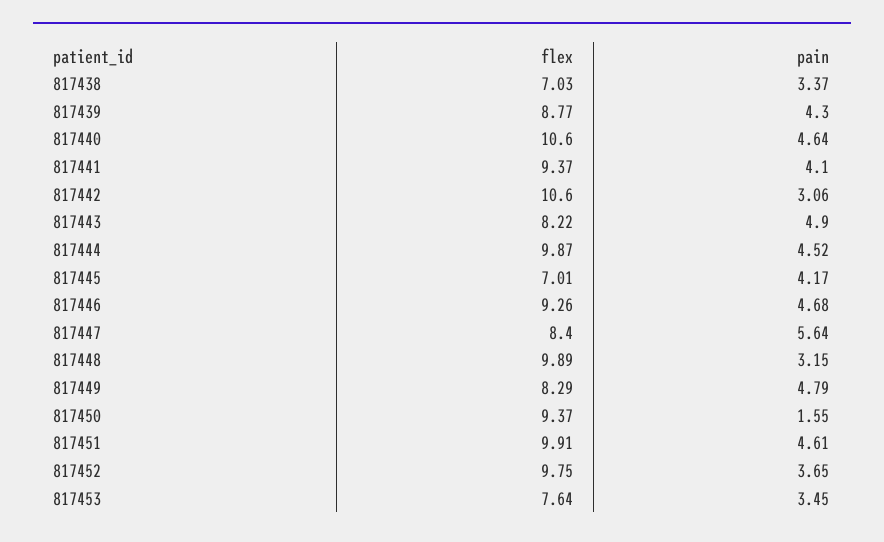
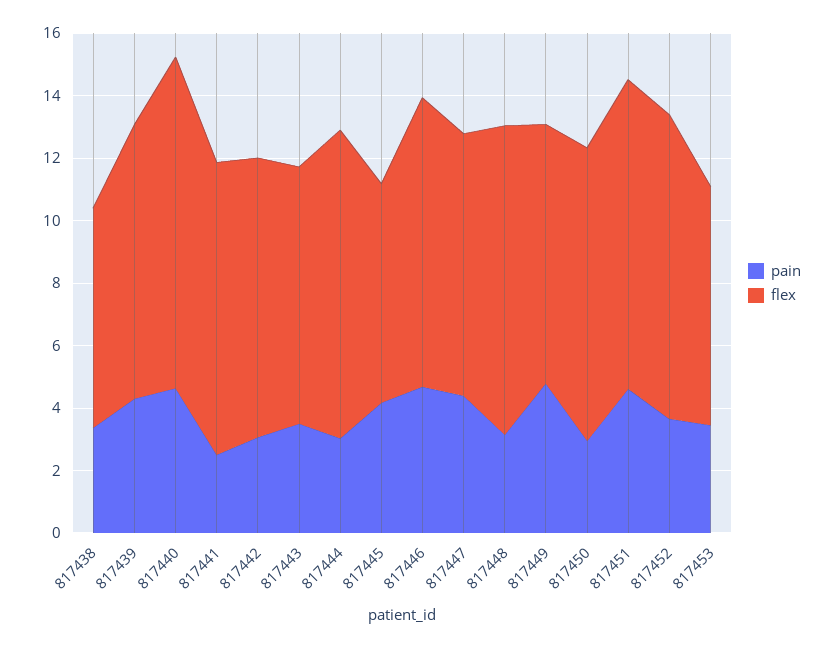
  {
    "flex": {
      "817438": 7.03,
      "817439": 8.77,
      "817440": 10.6,
      "817441": 9.37,
-     "817442": 10.6,
+     "817442": 9,
      "817443": 8.22,
      "817444": 9.87,
      "817445": 7.01,
      "817446": 9.26,
      "817447": 8.4,
      "817448": 9.89,
      "817449": 8.29,
      "817450": 9.37,
      "817451": 9.91,
      "817452": 9.75,
      "817453": 7.64
    },
    "pain": {
      "817438": 3.37,
      "817439": 4.3,
      "817440": 4.64,
-     "817441": 4.1,
+     "817441": 2.5,
      "817442": 3.06,
-     "817443": 4.9,
+     "817443": 3.5,
-     "817444": 4.52,
+     "817444": 3,
      "817445": 4.17,
      "817446": 4.68,
-     "817447": 5.64,
+     "817447": 4.5,
      "817448": 3.15,
      "817449": 4.79,
-     "817450": 1.55,
+     "817450": 3,
      "817451": 4.61,
      "817452": 3.65,
      "817453": 3.45
    }
  }

